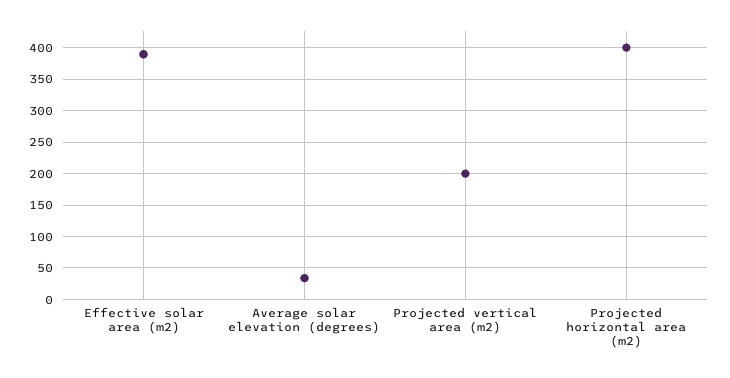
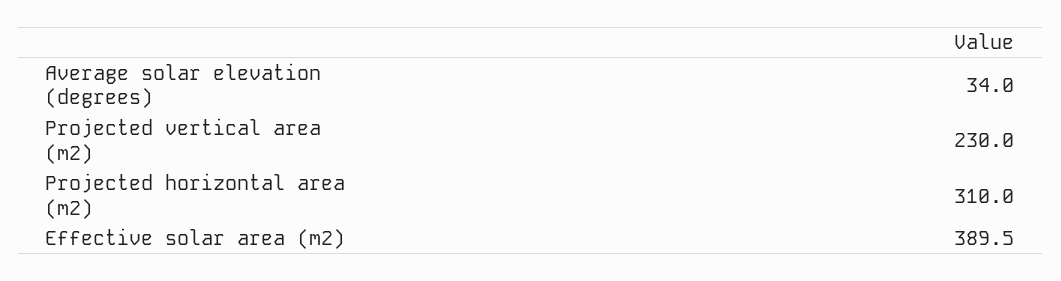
  {
    "Effective solar area (m2)": 389.5,
    "Average solar elevation (degrees)": 34,
-   "Projected vertical area (m2)": 200,
+   "Projected vertical area (m2)": 230,
-   "Projected horizontal area (m2)": 400
+   "Projected horizontal area (m2)": 310
  }

